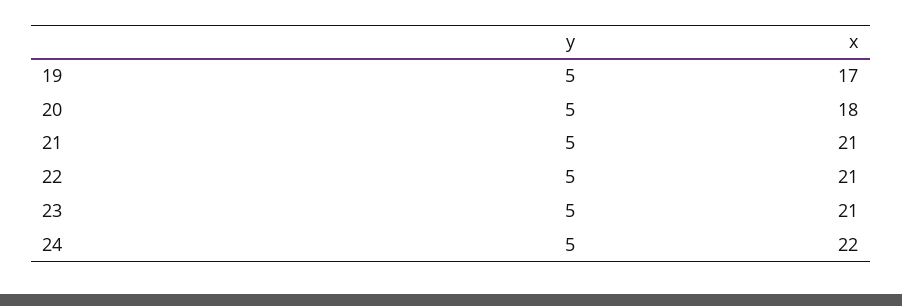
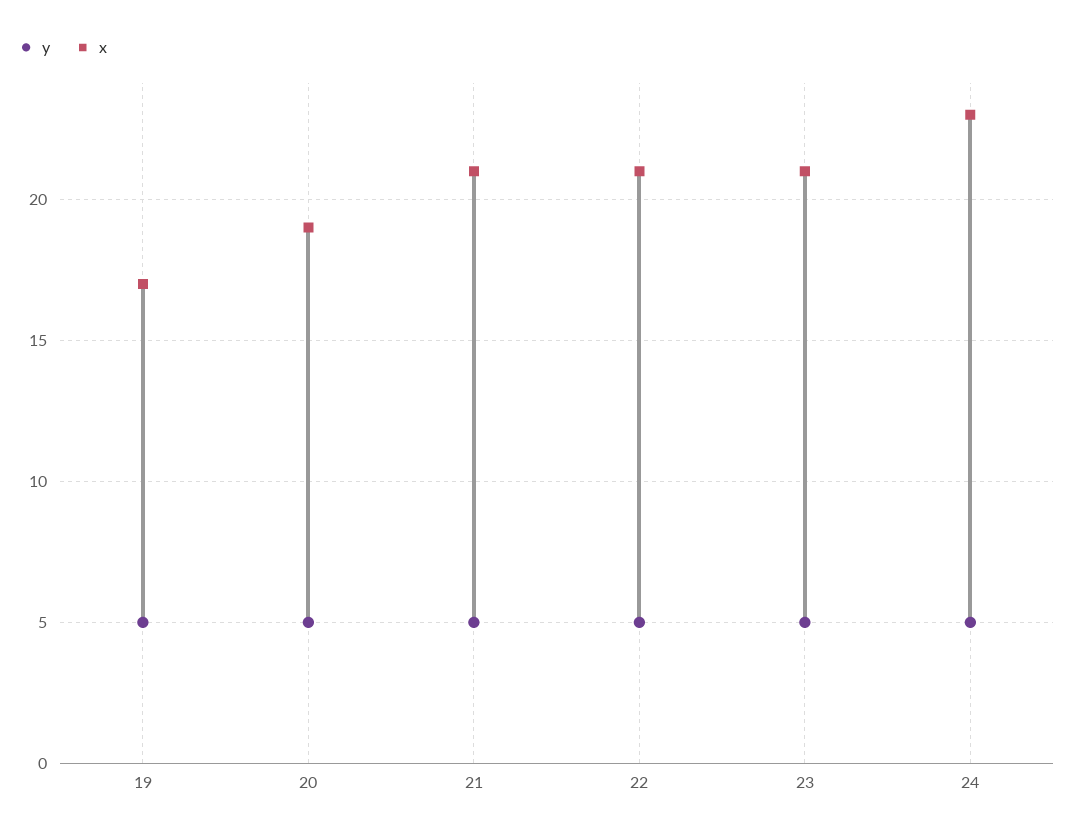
  {
    "y": {
      "19": 5,
      "20": 5,
      "21": 5,
      "22": 5,
      "23": 5,
      "24": 5
    },
    "x": {
      "19": 17,
-     "20": 18,
+     "20": 19,
      "21": 21,
      "22": 21,
      "23": 21,
-     "24": 22
+     "24": 23
    }
  }

